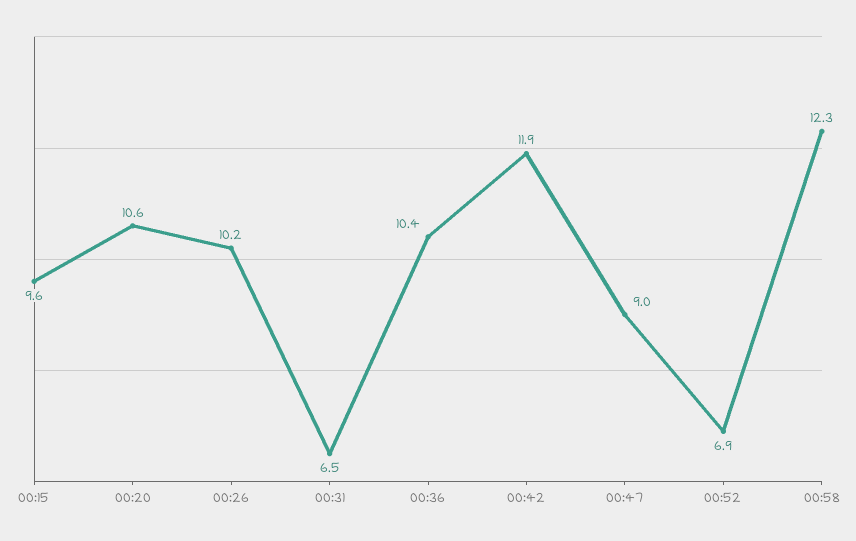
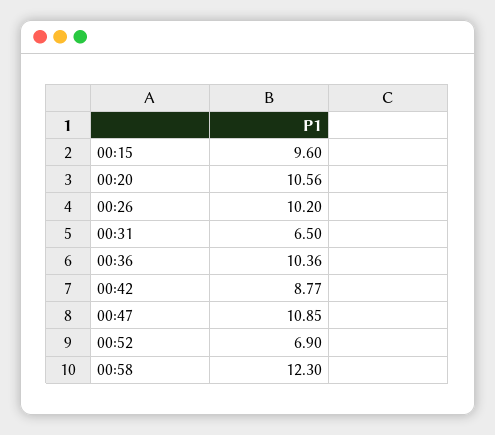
  {
    "00:15": 9.6,
    "00:20": 10.56,
    "00:26": 10.2,
    "00:31": 6.5,
    "00:36": 10.36,
-   "00:42": 11.9,
+   "00:42": 8.77,
-   "00:47": 9,
+   "00:47": 10.85,
    "00:52": 6.9,
    "00:58": 12.3
  }

